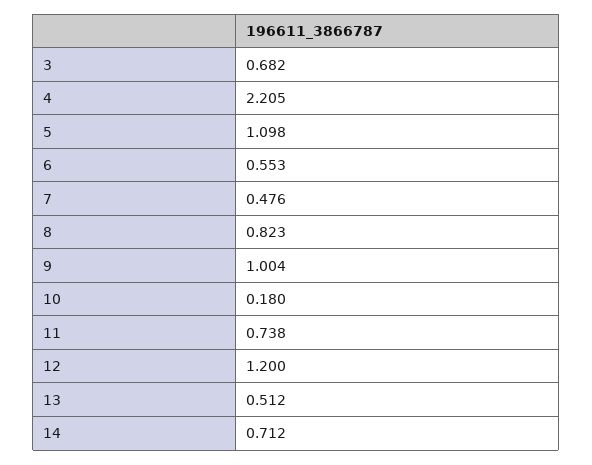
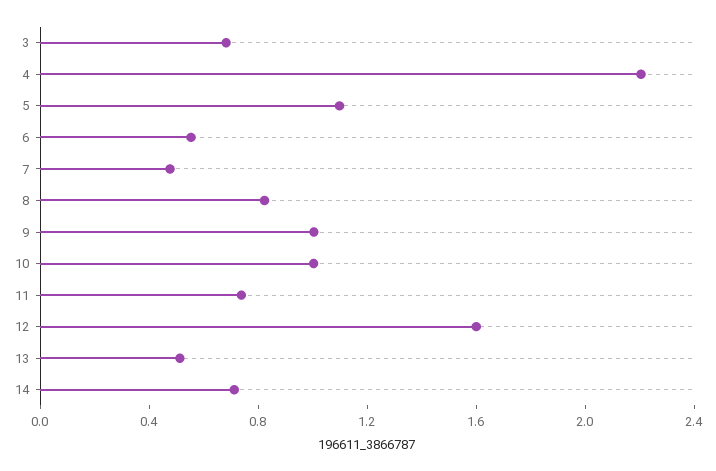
  {
    "3": 0.682,
    "4": 2.205,
    "5": 1.098,
    "6": 0.553,
    "7": 0.476,
    "8": 0.823,
    "9": 1.004,
-   "10": 0.18,
+   "10": 1,
    "11": 0.738,
-   "12": 1.2,
+   "12": 1.6,
    "13": 0.512,
    "14": 0.712
  }

